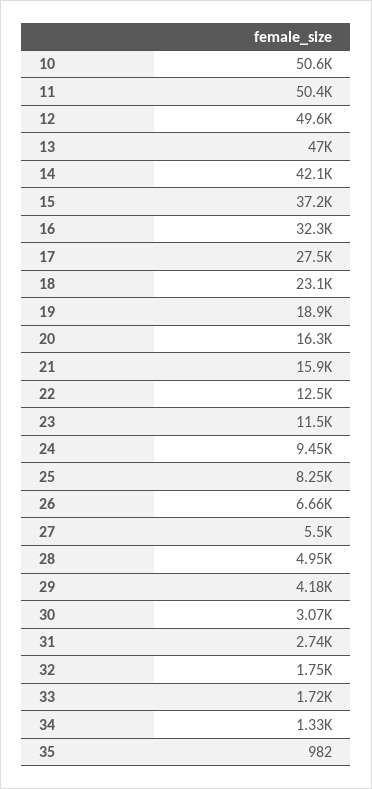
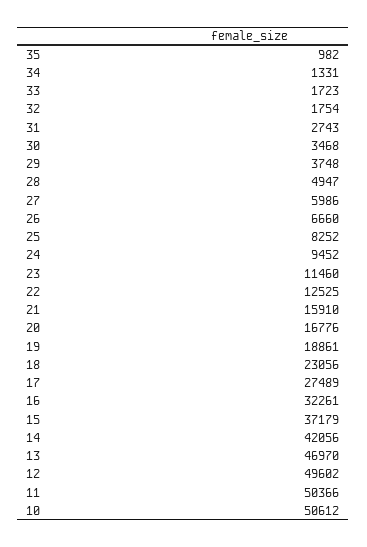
  {
    "10": 50612,
    "11": 50366,
    "12": 49602,
    "13": 46970,
    "14": 42056,
    "15": 37179,
    "16": 32261,
    "17": 27489,
    "18": 23056,
    "19": 18861,
-   "20": 16300,
+   "20": 16776,
    "21": 15910,
    "22": 12525,
    "23": 11460,
    "24": 9452,
    "25": 8252,
    "26": 6660,
-   "27": 5500,
+   "27": 5986,
    "28": 4947,
-   "29": 4180,
+   "29": 3748,
-   "30": 3070,
+   "30": 3468,
    "31": 2743,
    "32": 1754,
    "33": 1723,
    "34": 1331,
    "35": 982
  }

